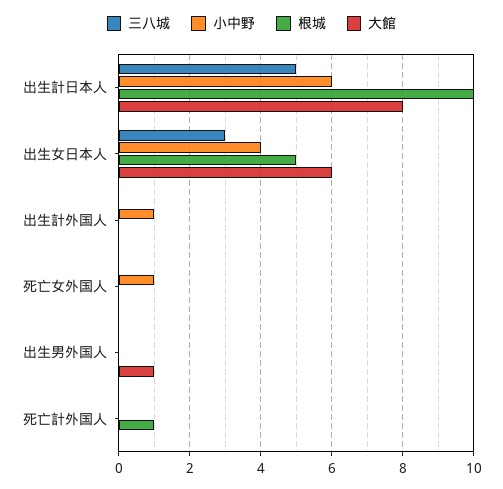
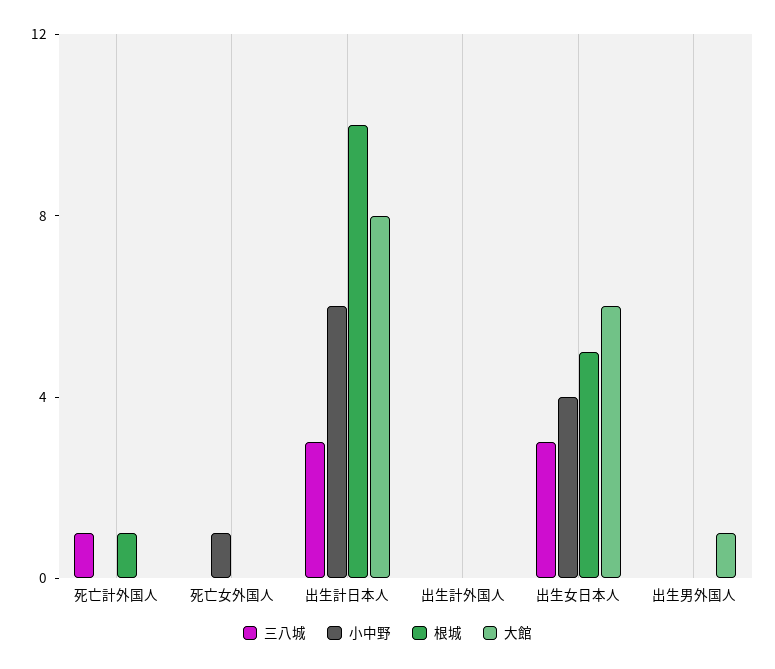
  {
    "三八城": {
-     "出生計日本人": 5,
+     "出生計日本人": 3,
      "出生女日本人": 3,
      "出生計外国人": 0,
      "死亡女外国人": 0,
      "出生男外国人": 0,
-     "死亡計外国人": 0
+     "死亡計外国人": 1
    },
    "小中野": {
      "出生計日本人": 6,
      "出生女日本人": 4,
-     "出生計外国人": 1,
+     "出生計外国人": 0,
      "死亡女外国人": 1,
      "出生男外国人": 0,
      "死亡計外国人": 0
    },
    "根城": {
      "出生計日本人": 10,
      "出生女日本人": 5,
      "出生計外国人": 0,
      "死亡女外国人": 0,
      "出生男外国人": 0,
      "死亡計外国人": 1
    },
    "大館": {
      "出生計日本人": 8,
      "出生女日本人": 6,
      "出生計外国人": 0,
      "死亡女外国人": 0,
      "出生男外国人": 1,
      "死亡計外国人": 0
    }
  }

